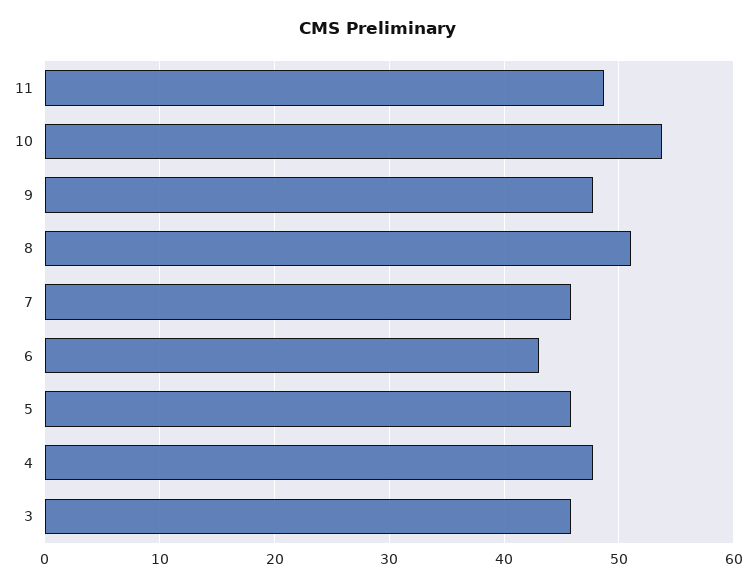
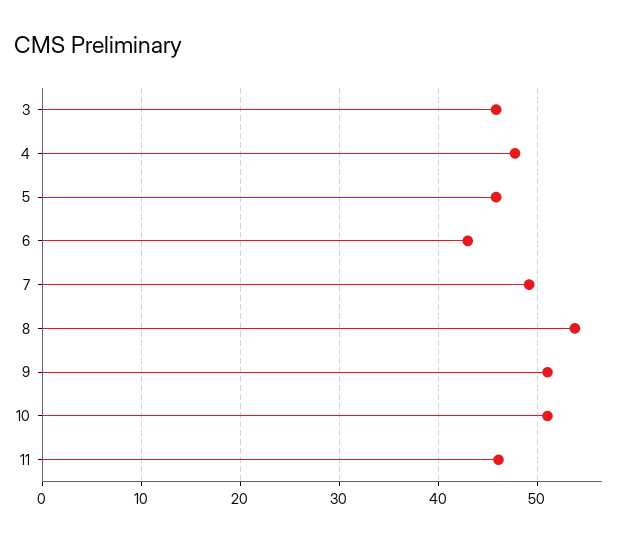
  {
-   "11": 49,
+   "11": 46,
-   "10": 54,
+   "10": 51,
-   "9": 48,
+   "9": 51,
-   "8": 51,
+   "8": 54,
-   "7": 46,
+   "7": 49,
    "6": 43,
    "5": 46,
    "4": 48,
    "3": 46
  }

